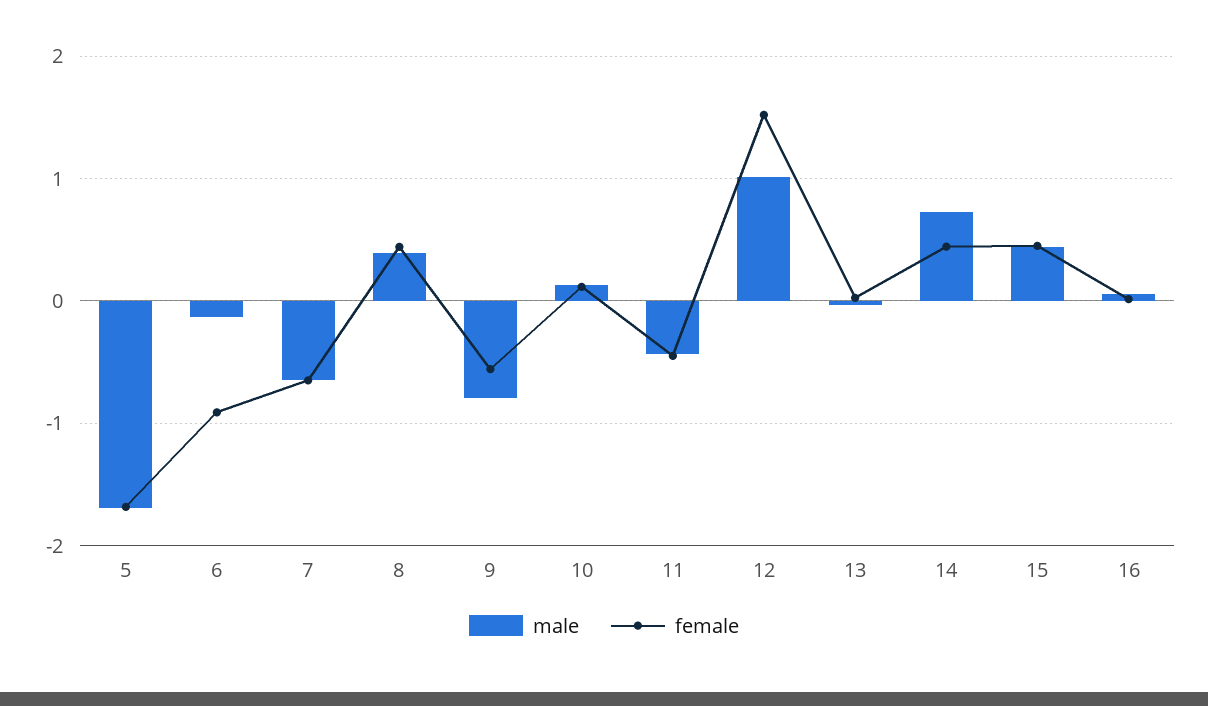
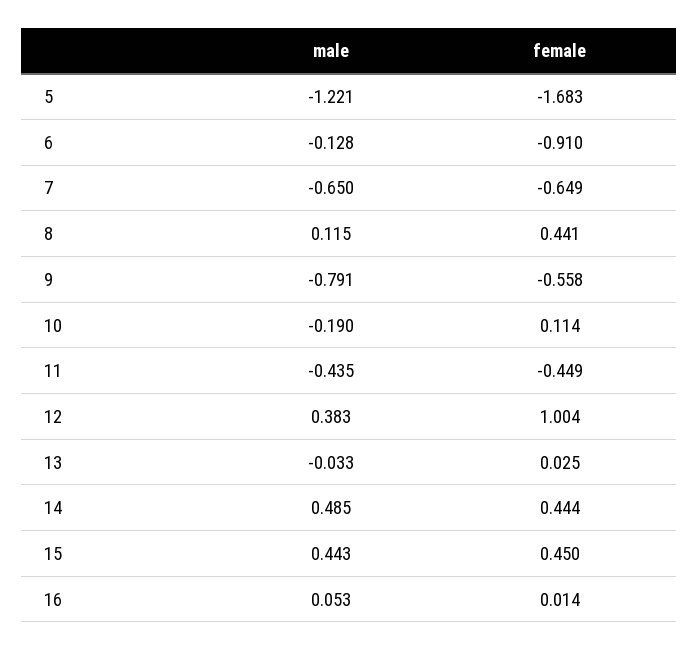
  {
    "male": {
-     "5": -1.7,
+     "5": -1.221,
      "6": -0.128,
      "7": -0.65,
-     "8": 0.4,
+     "8": 0.115,
      "9": -0.791,
-     "10": 0.1,
+     "10": -0.19,
      "11": -0.435,
-     "12": 1,
+     "12": 0.383,
      "13": -0.033,
-     "14": 0.7,
+     "14": 0.485,
      "15": 0.443,
      "16": 0.053
    },
    "female": {
      "5": -1.683,
      "6": -0.91,
      "7": -0.649,
      "8": 0.441,
      "9": -0.558,
      "10": 0.114,
      "11": -0.449,
-     "12": 1.5,
+     "12": 1.004,
      "13": 0.025,
      "14": 0.444,
      "15": 0.45,
      "16": 0.014
    }
  }

